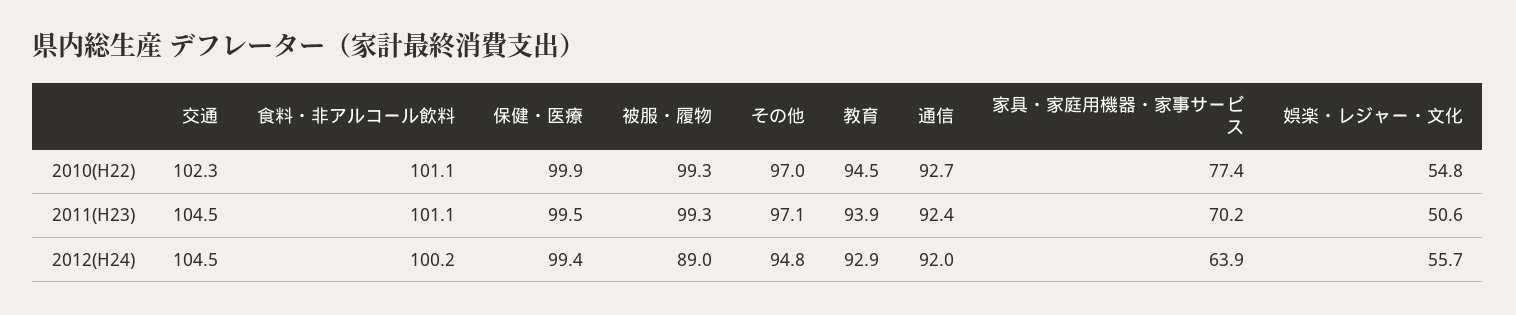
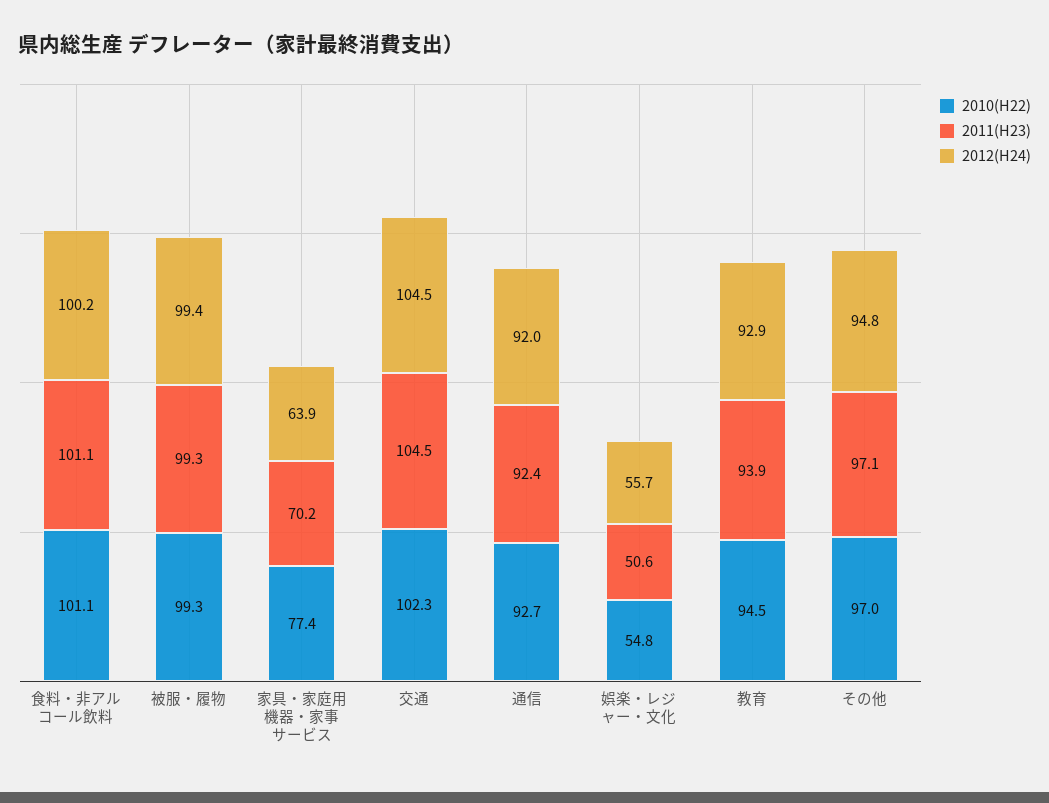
  {
    "2010(H22)": {
      "交通": 102.3,
      "食料・非アルコール飲料": 101.1,
-     "保健・医療": 99.9,
      "被服・履物": 99.3,
      "その他": 97,
      "教育": 94.5,
      "通信": 92.7,
      "家具・家庭用機器・家事サービス": 77.4,
      "娯楽・レジャー・文化": 54.8
    },
    "2011(H23)": {
      "交通": 104.5,
      "食料・非アルコール飲料": 101.1,
-     "保健・医療": 99.5,
      "被服・履物": 99.3,
      "その他": 97.1,
      "教育": 93.9,
      "通信": 92.4,
      "家具・家庭用機器・家事サービス": 70.2,
      "娯楽・レジャー・文化": 50.6
    },
    "2012(H24)": {
      "交通": 104.5,
      "食料・非アルコール飲料": 100.2,
-     "保健・医療": 99.4,
-     "被服・履物": 89,
+     "被服・履物": 99.4,
      "その他": 94.8,
      "教育": 92.9,
      "通信": 92,
      "家具・家庭用機器・家事サービス": 63.9,
      "娯楽・レジャー・文化": 55.7
    }
  }

